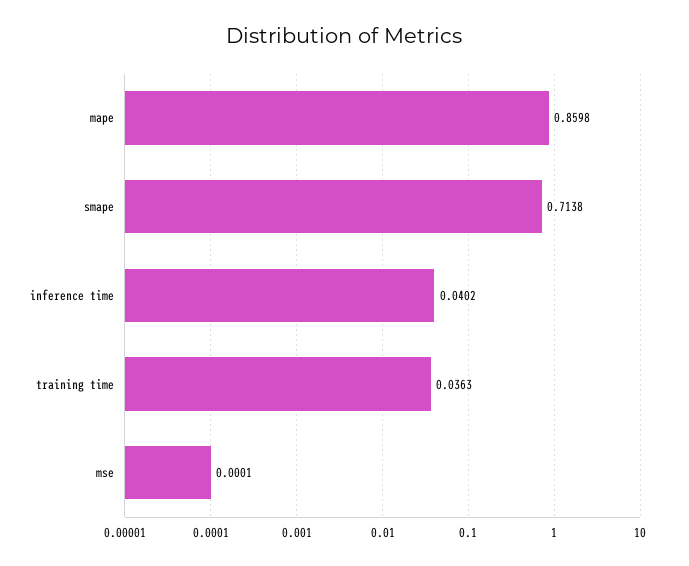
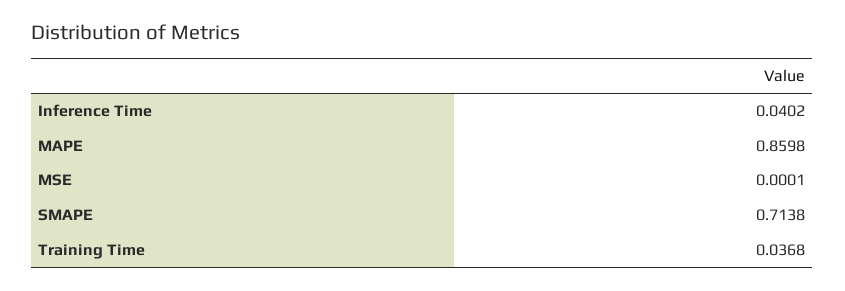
  {
    "mape": 0.8598,
    "smape": 0.7138,
    "inference time": 0.0402,
-   "training time": 0.0363,
+   "training time": 0.0368,
    "mse": 0.0001
  }

